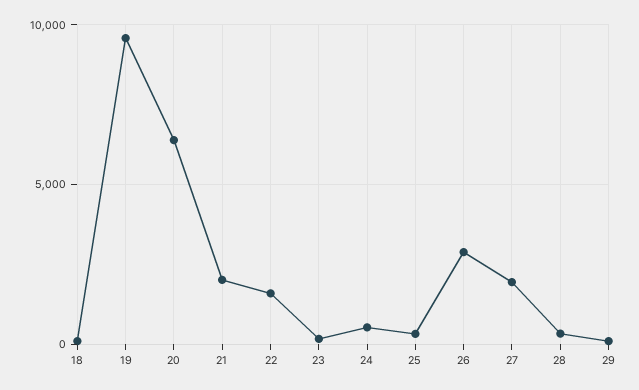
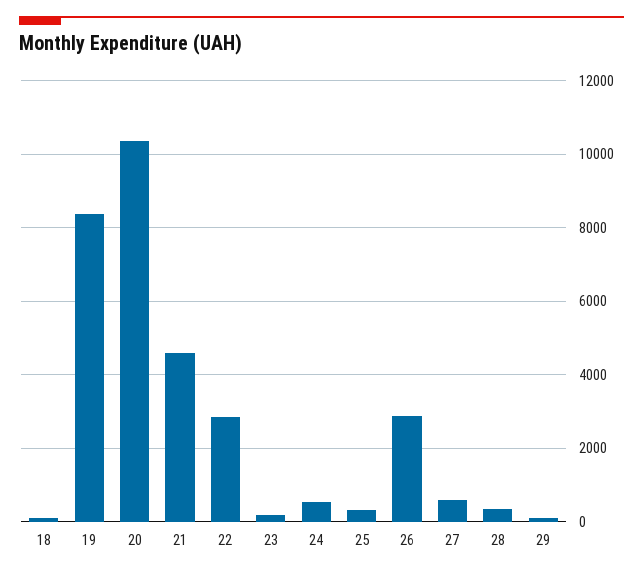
  {
    "18": 0,
-   "19": 9500,
+   "19": 8400,
-   "20": 6500,
+   "20": 10400,
-   "21": 2000,
+   "21": 4600,
-   "22": 1500,
+   "22": 2800,
    "23": 200,
    "24": 600,
    "25": 400,
    "26": 2800,
-   "27": 2000,
+   "27": 600,
    "28": 400,
    "29": 0
  }

